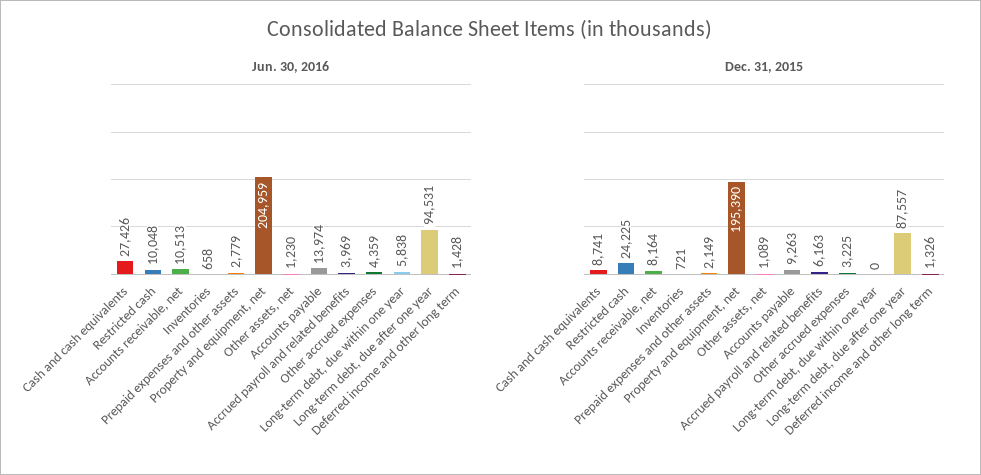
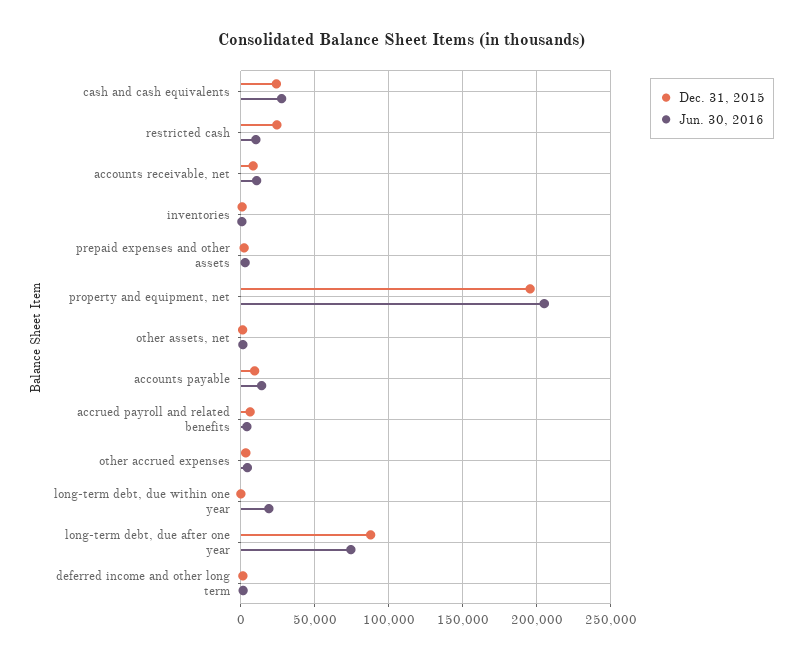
  {
    "Jun. 30, 2016": {
      "Cash and cash equivalents": 27426,
      "Restricted cash": 10048,
      "Accounts receivable, net": 10513,
      "Inventories": 658,
      "Prepaid expenses and other assets": 2779,
      "Property and equipment, net": 204959,
      "Other assets, net": 1230,
      "Accounts payable": 13974,
      "Accrued payroll and related benefits": 3969,
      "Other accrued expenses": 4359,
-     "Long-term debt, due within one year": 5838,
+     "Long-term debt, due within one year": 20000,
-     "Long-term debt, due after one year": 94531,
+     "Long-term debt, due after one year": 75000,
      "Deferred income and other long term": 1428
    },
    "Dec. 31, 2015": {
-     "Cash and cash equivalents": 8741,
+     "Cash and cash equivalents": 25000,
      "Restricted cash": 24225,
      "Accounts receivable, net": 8164,
      "Inventories": 721,
      "Prepaid expenses and other assets": 2149,
      "Property and equipment, net": 195390,
      "Other assets, net": 1089,
      "Accounts payable": 9263,
      "Accrued payroll and related benefits": 6163,
      "Other accrued expenses": 3225,
      "Long-term debt, due within one year": 0,
      "Long-term debt, due after one year": 87557,
      "Deferred income and other long term": 1326
    }
  }

